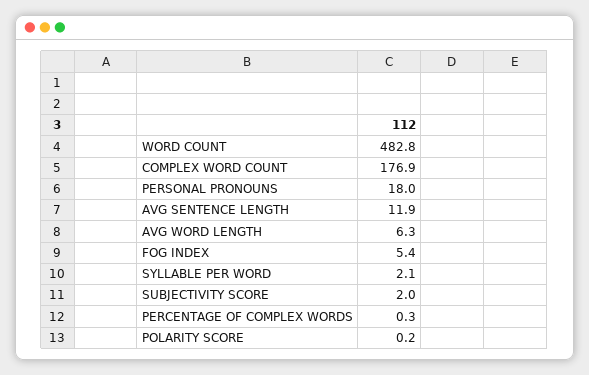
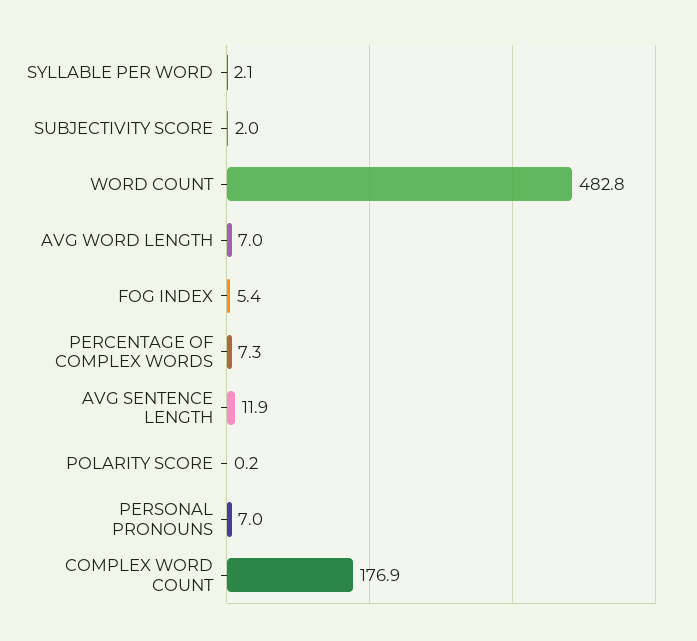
  {
    "WORD COUNT": 482.8,
    "COMPLEX WORD COUNT": 176.9,
-   "PERSONAL PRONOUNS": 18,
+   "PERSONAL PRONOUNS": 7,
    "AVG SENTENCE LENGTH": 11.9,
-   "AVG WORD LENGTH": 6.3,
+   "AVG WORD LENGTH": 7,
    "FOG INDEX": 5.4,
    "SYLLABLE PER WORD": 2.1,
    "SUBJECTIVITY SCORE": 2,
-   "PERCENTAGE OF COMPLEX WORDS": 0.3,
+   "PERCENTAGE OF COMPLEX WORDS": 7.3,
    "POLARITY SCORE": 0.2
  }

